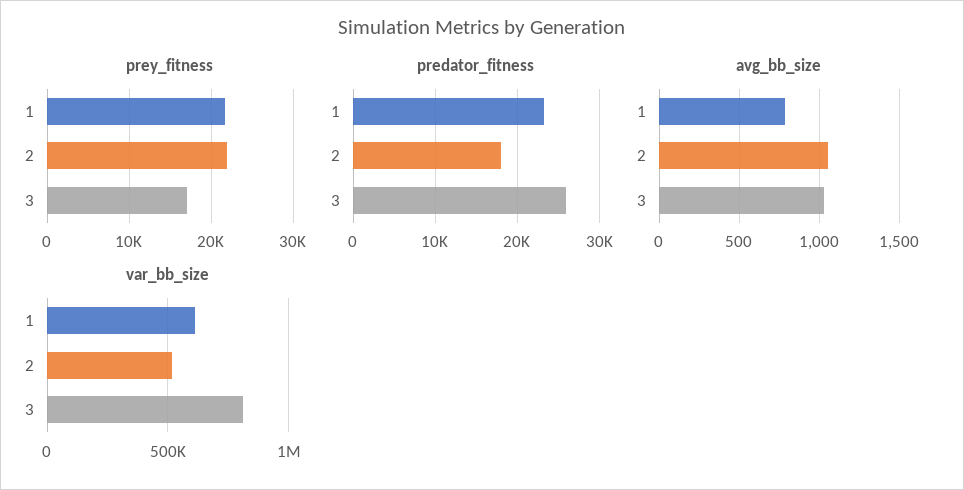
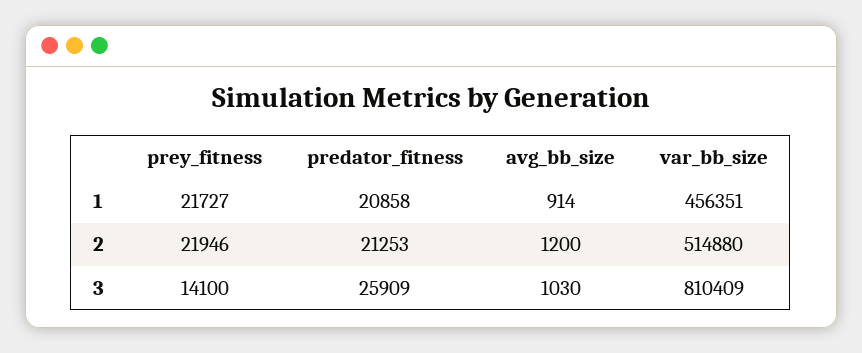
  {
    "prey_fitness": {
      "1": 21727,
      "2": 21946,
-     "3": 17000
+     "3": 14100
    },
    "predator_fitness": {
-     "1": 23000,
+     "1": 20858,
-     "2": 18000,
+     "2": 21253,
      "3": 25909
    },
    "avg_bb_size": {
-     "1": 800,
+     "1": 914,
-     "2": 1050,
+     "2": 1200,
      "3": 1030
    },
    "var_bb_size": {
-     "1": 600000,
+     "1": 456351,
      "2": 514880,
      "3": 810409
    }
  }

